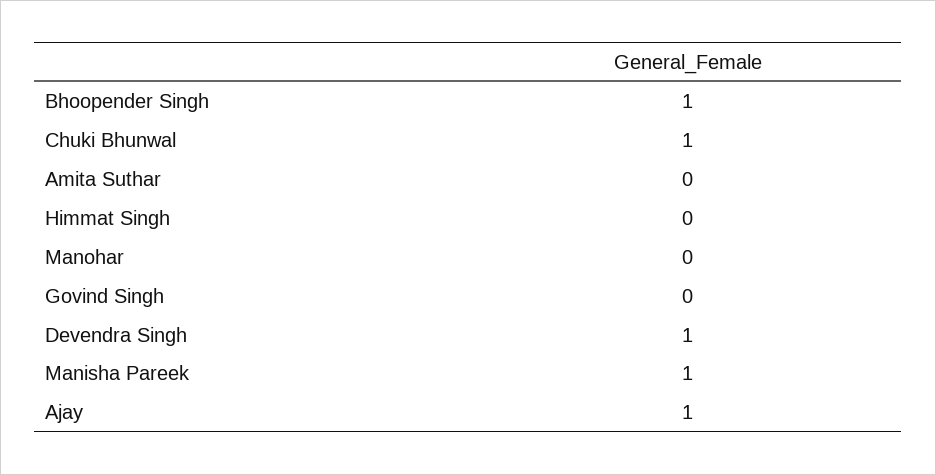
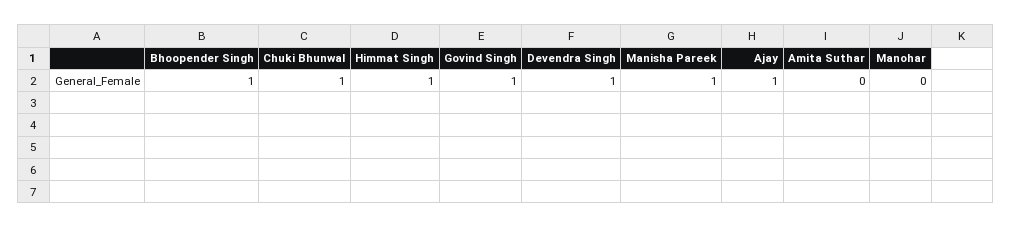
  {
    "Bhoopender Singh": 1,
    "Chuki Bhunwal": 1,
    "Amita Suthar": 0,
-   "Himmat Singh": 0,
+   "Himmat Singh": 1,
    "Manohar": 0,
-   "Govind Singh": 0,
+   "Govind Singh": 1,
    "Devendra Singh": 1,
    "Manisha Pareek": 1,
    "Ajay": 1
  }

